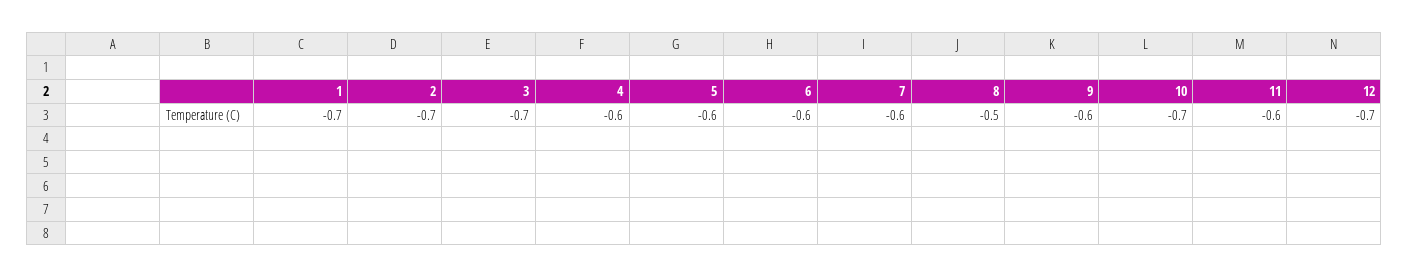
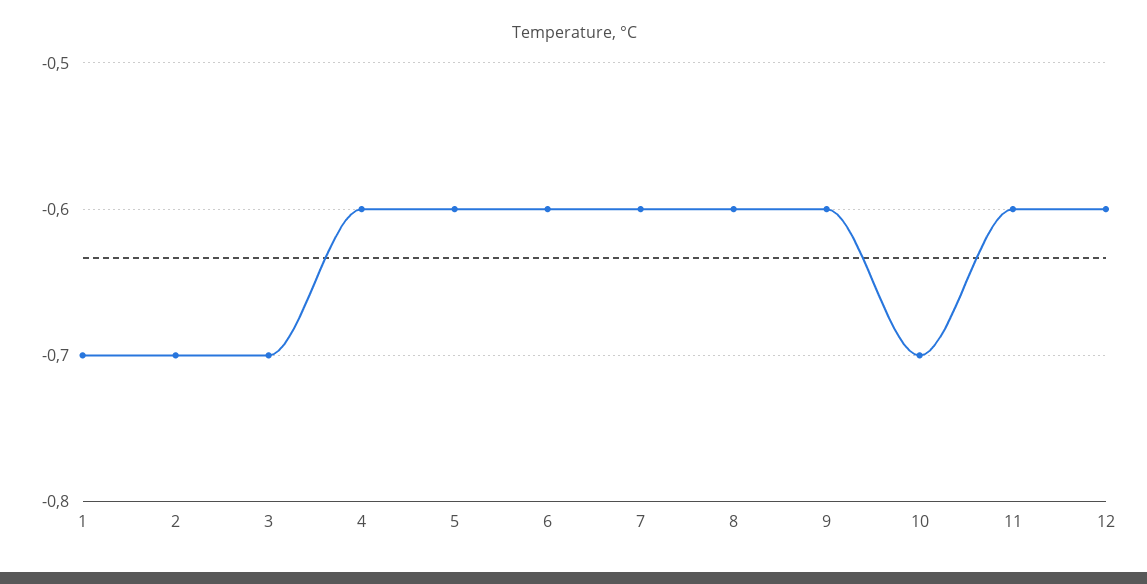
  {
    "1": -0.7,
    "2": -0.7,
    "3": -0.7,
    "4": -0.6,
    "5": -0.6,
    "6": -0.6,
    "7": -0.6,
-   "8": -0.5,
+   "8": -0.6,
    "9": -0.6,
    "10": -0.7,
    "11": -0.6,
-   "12": -0.7
+   "12": -0.6
  }

